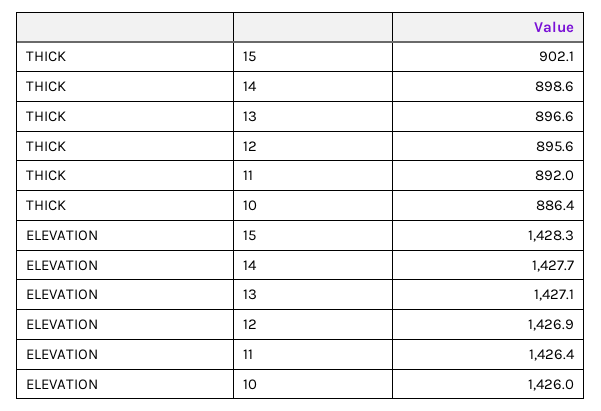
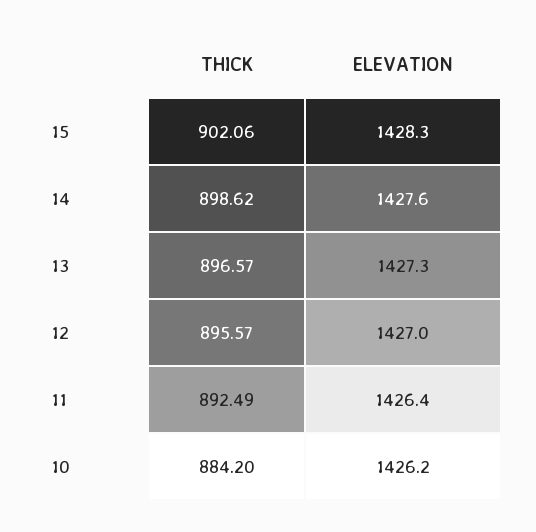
  {
    "THICK": {
      "15": 902.06,
      "14": 898.62,
      "13": 896.57,
      "12": 895.57,
-     "11": 892,
+     "11": 892.49,
-     "10": 886.4
+     "10": 884.2
    },
    "ELEVATION": {
      "15": 1428.3,
-     "14": 1427.7,
+     "14": 1427.6,
-     "13": 1427.1,
+     "13": 1427.3,
-     "12": 1426.9,
+     "12": 1427,
      "11": 1426.4,
-     "10": 1426
+     "10": 1426.2
    }
  }

